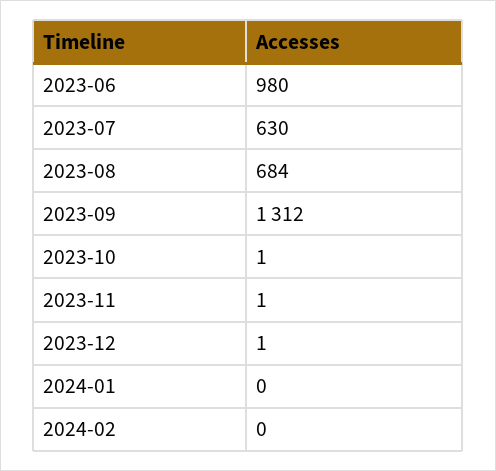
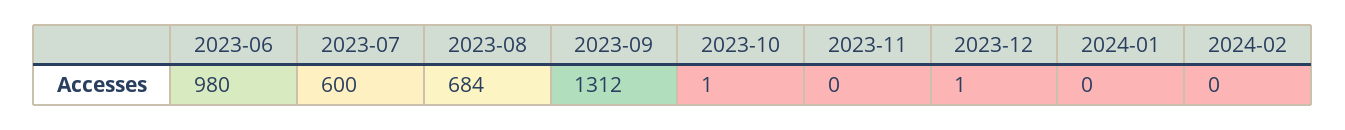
  {
    "2023-06": 980,
-   "2023-07": 630,
+   "2023-07": 600,
    "2023-08": 684,
    "2023-09": 1312,
    "2023-10": 1,
-   "2023-11": 1,
+   "2023-11": 0,
    "2023-12": 1,
    "2024-01": 0,
    "2024-02": 0
  }

